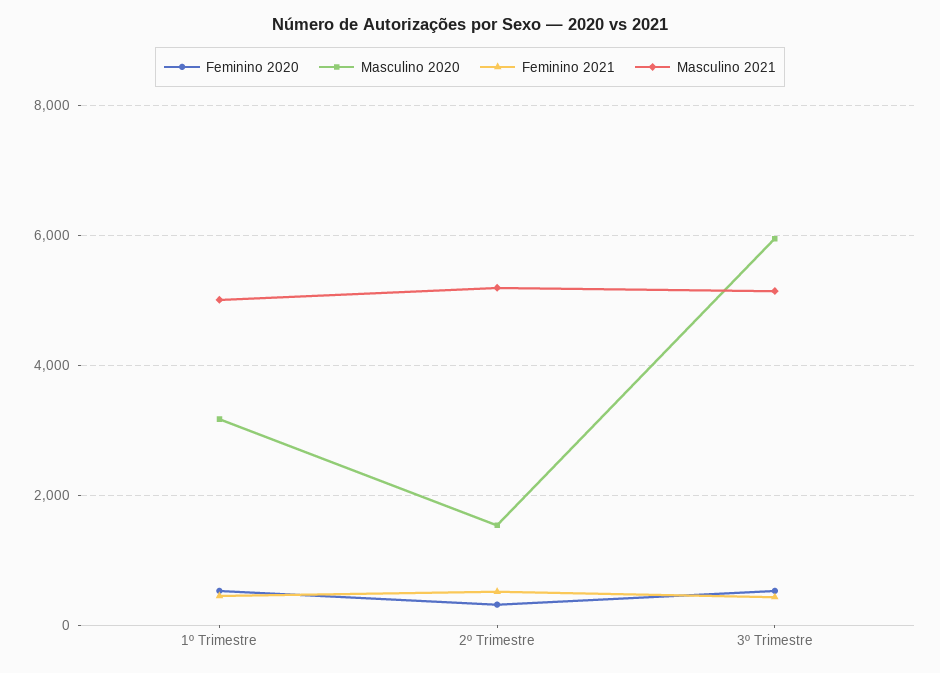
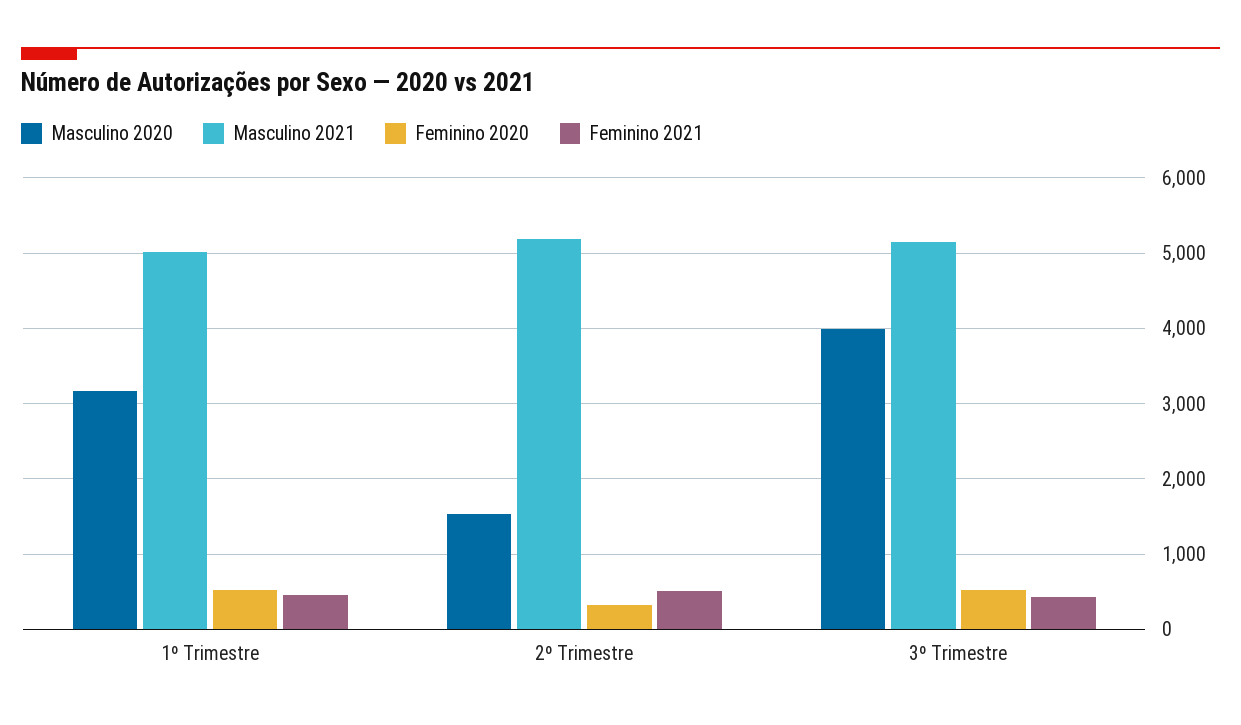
  {
    "Feminino 2020": {
      "1º Trimestre": 500,
      "2º Trimestre": 300,
      "3º Trimestre": 500
    },
    "Masculino 2020": {
      "1º Trimestre": 3200,
      "2º Trimestre": 1500,
-     "3º Trimestre": 6000
+     "3º Trimestre": 4000
    },
    "Feminino 2021": {
      "1º Trimestre": 500,
      "2º Trimestre": 500,
      "3º Trimestre": 400
    },
    "Masculino 2021": {
      "1º Trimestre": 5000,
      "2º Trimestre": 5200,
      "3º Trimestre": 5100
    }
  }

